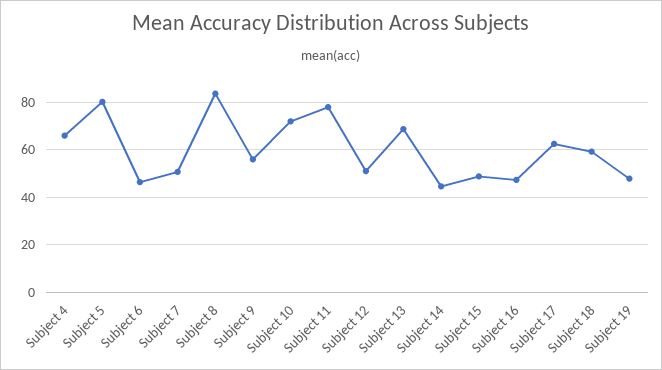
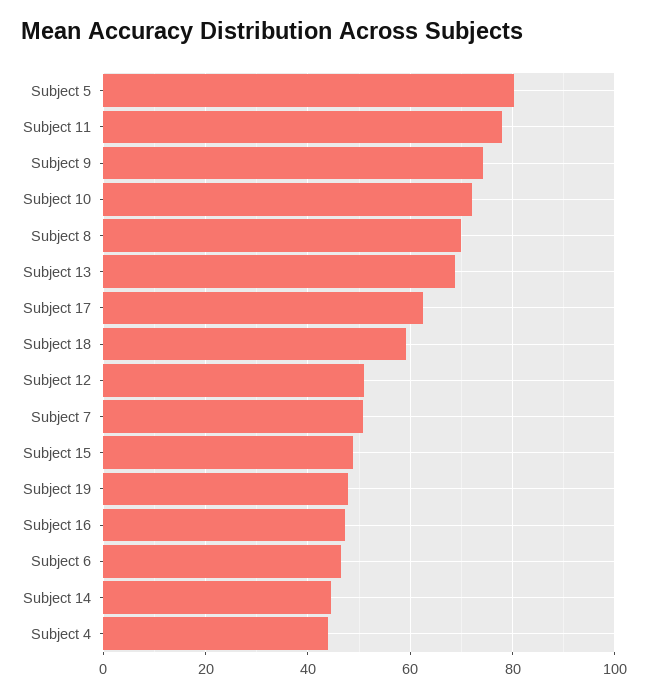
  {
-   "Subject 4": 65,
+   "Subject 4": 44,
    "Subject 5": 80,
    "Subject 6": 46,
    "Subject 7": 50,
-   "Subject 8": 85,
+   "Subject 8": 70,
-   "Subject 9": 55,
+   "Subject 9": 74,
    "Subject 10": 72,
    "Subject 11": 78,
    "Subject 12": 52,
    "Subject 13": 68,
    "Subject 14": 44,
    "Subject 15": 48,
    "Subject 16": 48,
    "Subject 17": 62,
    "Subject 18": 60,
    "Subject 19": 48
  }

